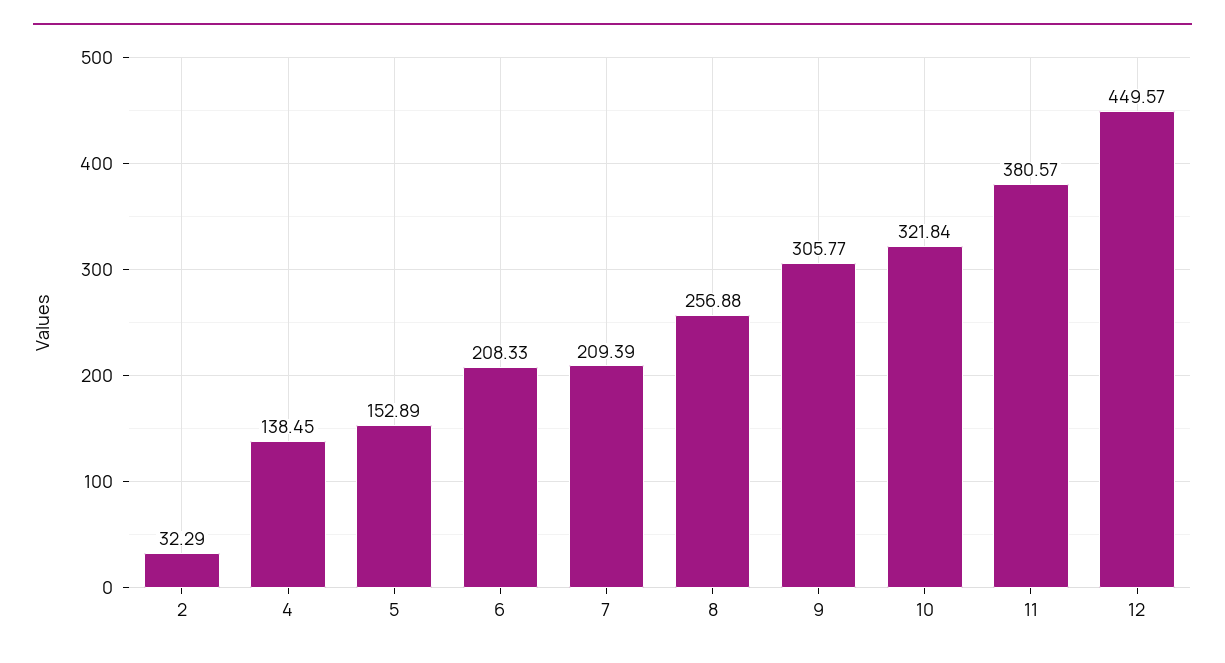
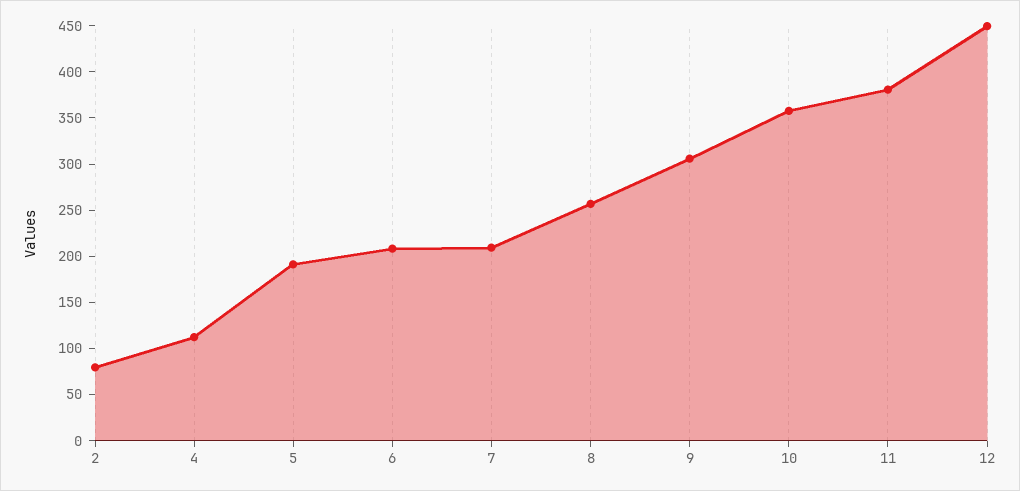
  {
-   "2": 32.29,
+   "2": 80,
-   "4": 138.45,
+   "4": 110,
-   "5": 152.89,
+   "5": 190,
    "6": 208.33,
    "7": 209.39,
    "8": 256.88,
    "9": 305.77,
-   "10": 321.84,
+   "10": 360,
    "11": 380.57,
    "12": 449.57
  }

